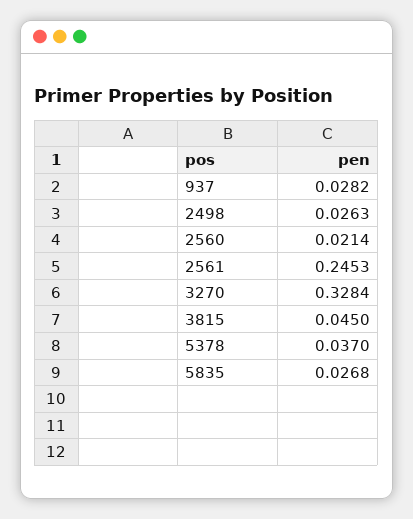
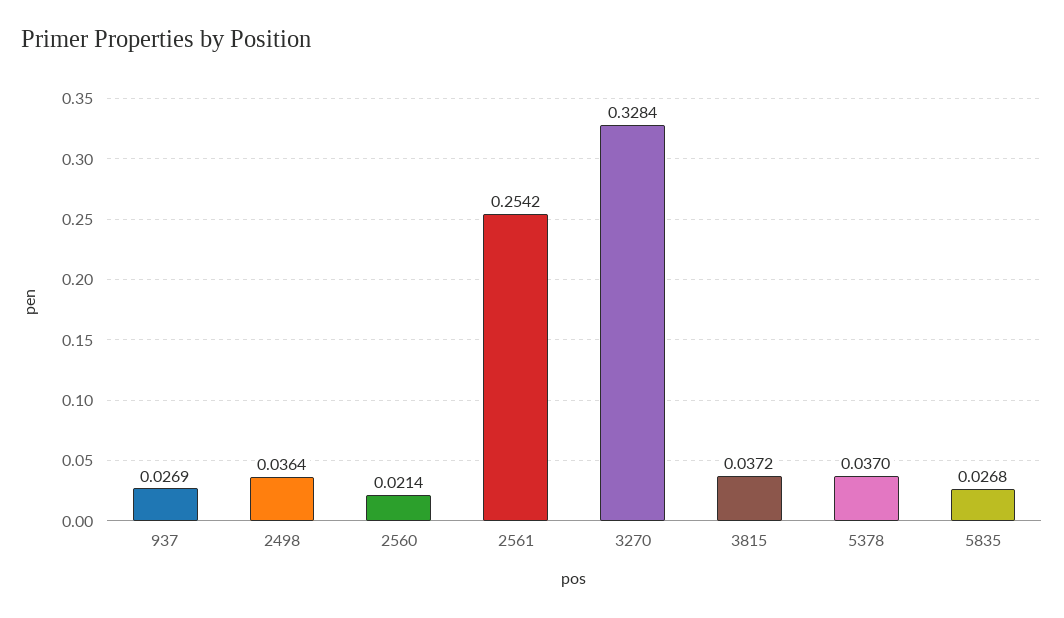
  {
-   "937": 0.0282,
+   "937": 0.0269,
-   "2498": 0.0263,
+   "2498": 0.0364,
    "2560": 0.0214,
-   "2561": 0.2453,
+   "2561": 0.2542,
    "3270": 0.3284,
-   "3815": 0.045,
+   "3815": 0.0372,
    "5378": 0.037,
    "5835": 0.0268
  }

